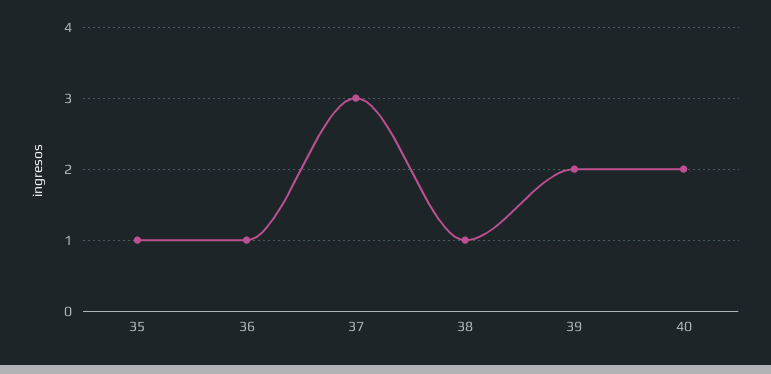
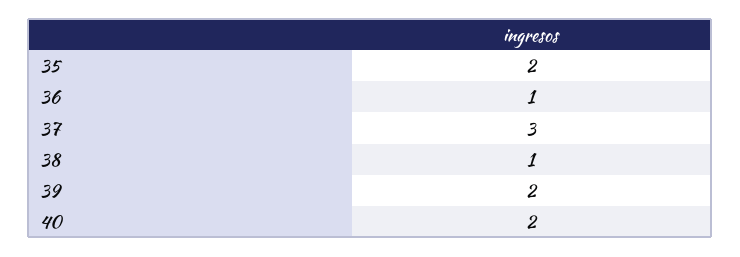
  {
-   "35": 1,
+   "35": 2,
    "36": 1,
    "37": 3,
    "38": 1,
    "39": 2,
    "40": 2
  }

